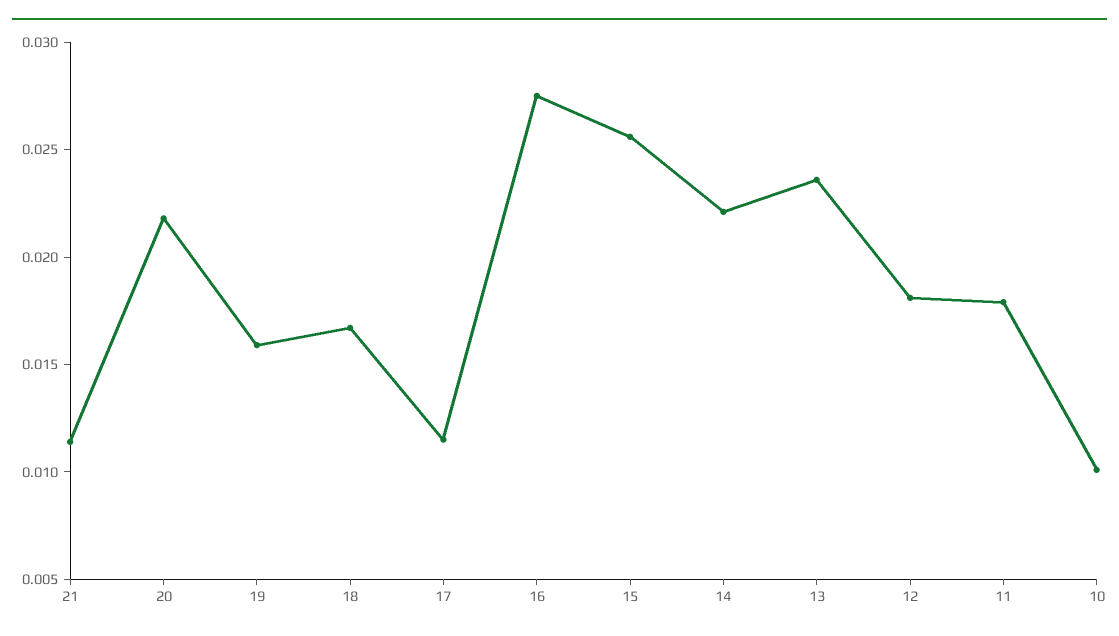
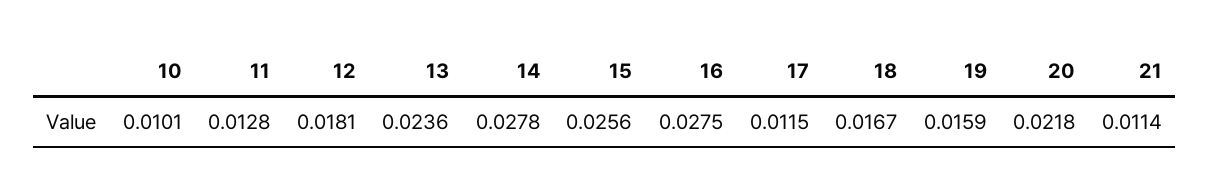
  {
    "21": 0.0114,
    "20": 0.0218,
    "19": 0.0159,
    "18": 0.0167,
    "17": 0.0115,
    "16": 0.0275,
    "15": 0.0256,
-   "14": 0.022,
+   "14": 0.0278,
    "13": 0.0236,
    "12": 0.0181,
-   "11": 0.018,
+   "11": 0.0128,
    "10": 0.0101
  }

